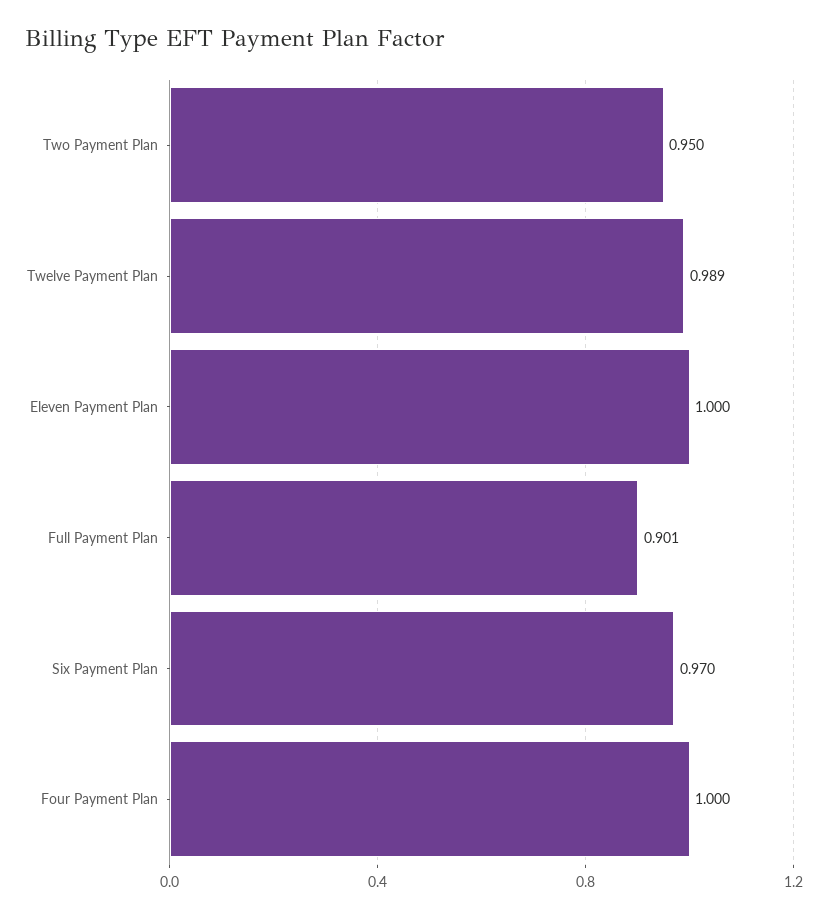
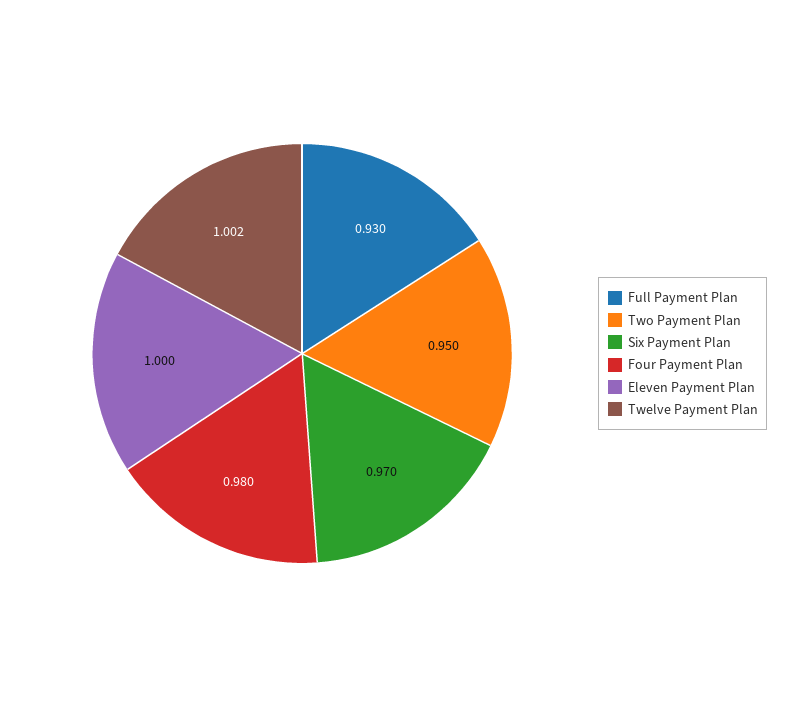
  {
    "Two Payment Plan": 0.95,
-   "Twelve Payment Plan": 0.989,
+   "Twelve Payment Plan": 1.002,
    "Eleven Payment Plan": 1,
-   "Full Payment Plan": 0.901,
+   "Full Payment Plan": 0.93,
    "Six Payment Plan": 0.97,
-   "Four Payment Plan": 1
+   "Four Payment Plan": 0.98
  }

